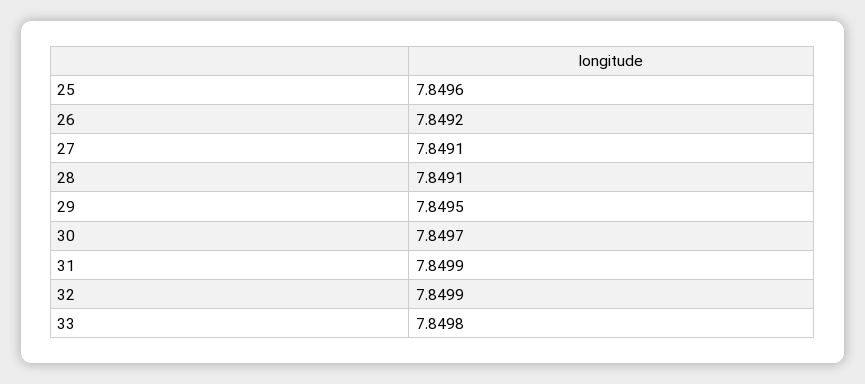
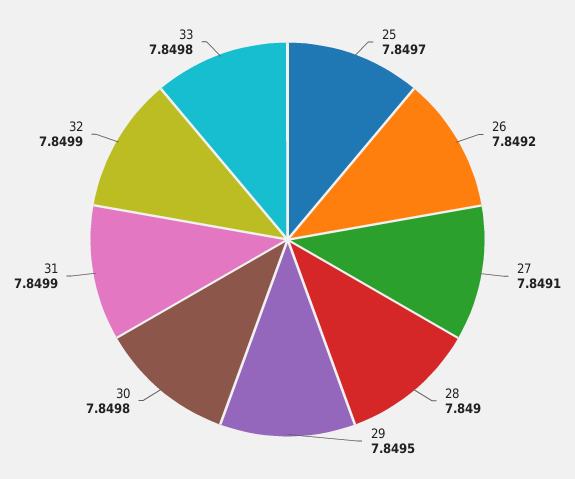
  {
-   "25": 7.8496,
+   "25": 7.8497,
    "26": 7.8492,
    "27": 7.8491,
-   "28": 7.8491,
+   "28": 7.849,
    "29": 7.8495,
-   "30": 7.8497,
+   "30": 7.8498,
    "31": 7.8499,
    "32": 7.8499,
    "33": 7.8498
  }

